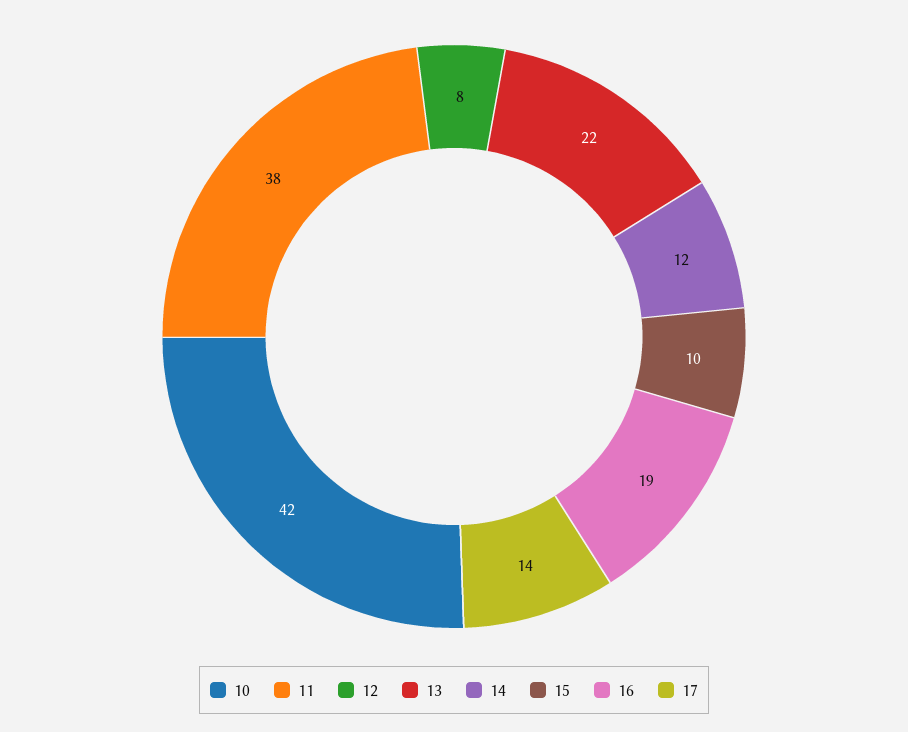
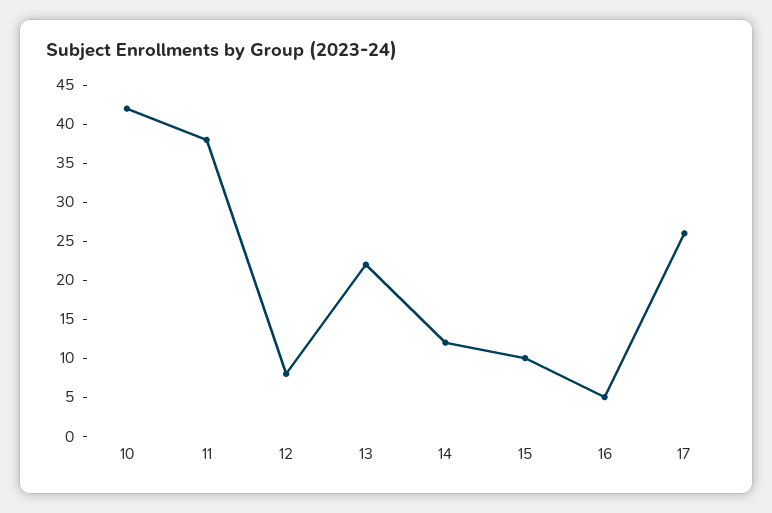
  {
    "10": 42,
    "11": 38,
    "12": 8,
    "13": 22,
    "14": 12,
    "15": 10,
-   "16": 19,
+   "16": 5,
-   "17": 14
+   "17": 25
  }

